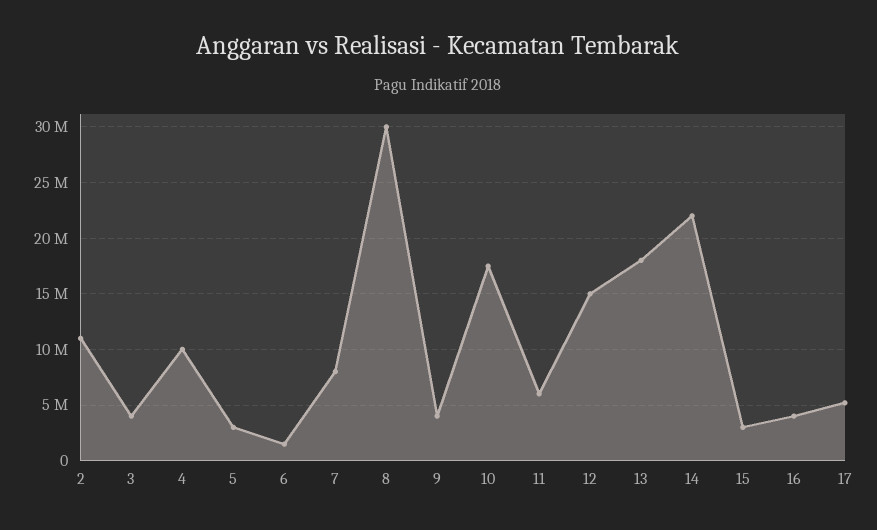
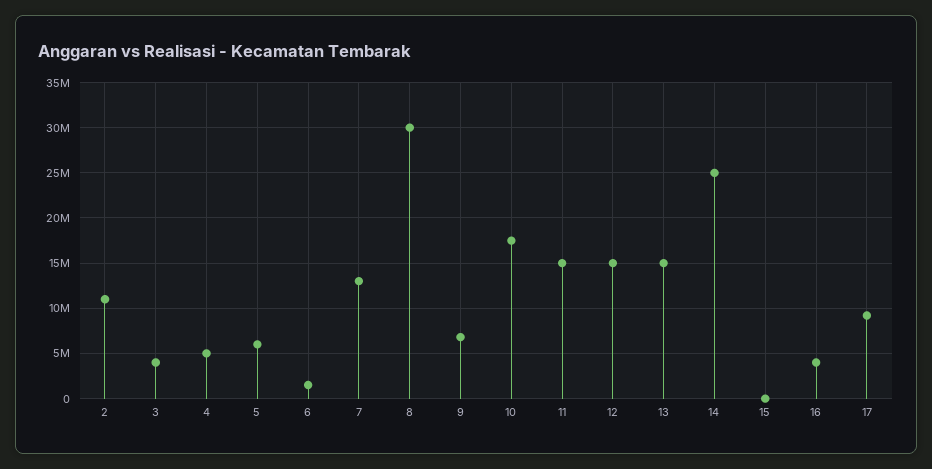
  {
    "2": 11000000,
    "3": 4000000,
-   "4": 10000000,
+   "4": 5000000,
-   "5": 3000000,
+   "5": 6000000,
    "6": 2000000,
-   "7": 8000000,
+   "7": 13000000,
    "8": 30000000,
-   "9": 4000000,
+   "9": 7000000,
    "10": 18000000,
-   "11": 6000000,
+   "11": 15000000,
    "12": 15000000,
-   "13": 18000000,
+   "13": 15000000,
-   "14": 22000000,
+   "14": 25000000,
-   "15": 3000000,
+   "15": 0,
    "16": 4000000,
-   "17": 5000000
+   "17": 9000000
  }

